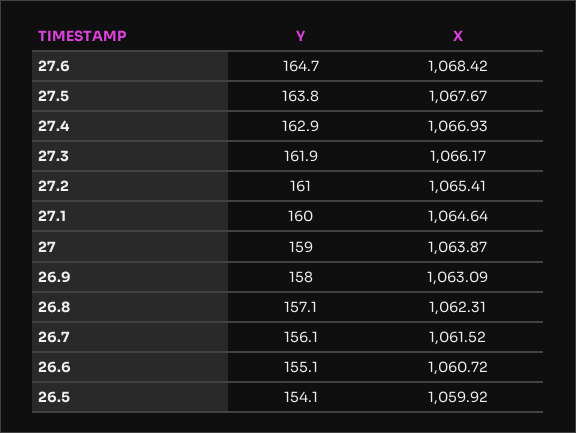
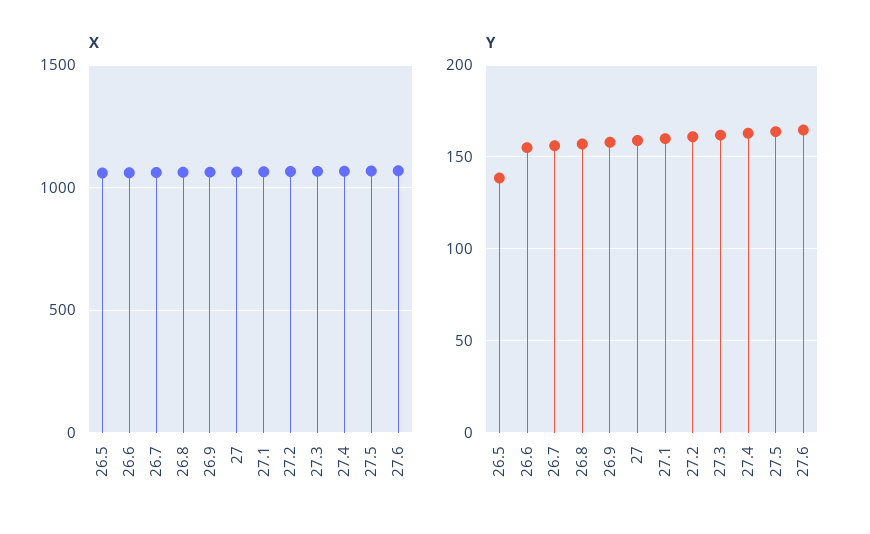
  {
    "Y": {
      "27.6": 164.7,
      "27.5": 163.8,
      "27.4": 162.9,
      "27.3": 161.9,
      "27.2": 161,
      "27.1": 160,
      "27": 159,
      "26.9": 158,
      "26.8": 157.1,
      "26.7": 156.1,
      "26.6": 155.1,
-     "26.5": 154.1
+     "26.5": 140
    },
    "X": {
      "27.6": 1068.42,
      "27.5": 1067.67,
      "27.4": 1066.93,
      "27.3": 1066.17,
      "27.2": 1065.41,
      "27.1": 1064.64,
      "27": 1063.87,
      "26.9": 1063.09,
      "26.8": 1062.31,
      "26.7": 1061.52,
      "26.6": 1060.72,
      "26.5": 1059.92
    }
  }

